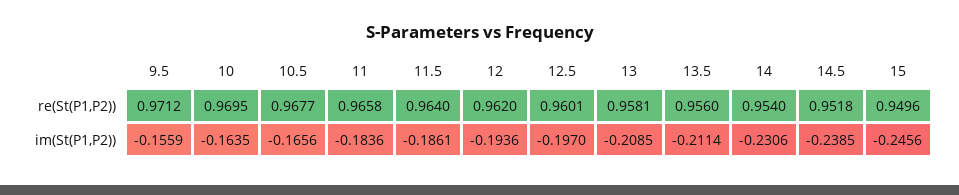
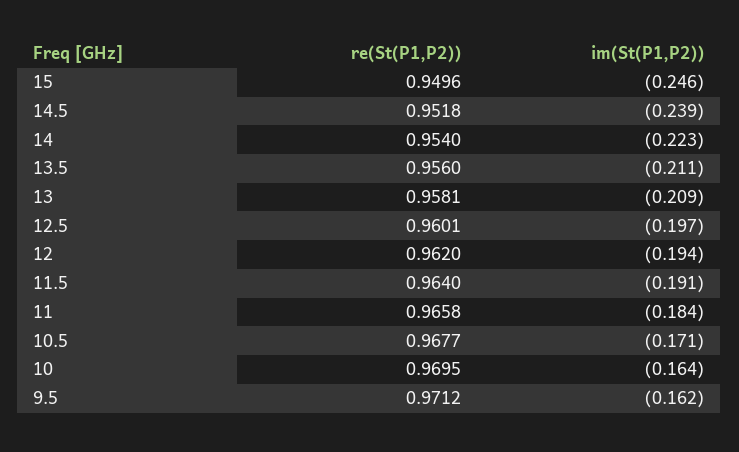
  {
    "9.5": {
      "re(St(P1,P2))": 0.9712,
-     "im(St(P1,P2))": -0.1559
+     "im(St(P1,P2))": -0.162
    },
    "10": {
      "re(St(P1,P2))": 0.9695,
      "im(St(P1,P2))": -0.1635
    },
    "10.5": {
      "re(St(P1,P2))": 0.9677,
-     "im(St(P1,P2))": -0.1656
+     "im(St(P1,P2))": -0.171
    },
    "11": {
      "re(St(P1,P2))": 0.9658,
      "im(St(P1,P2))": -0.1836
    },
    "11.5": {
      "re(St(P1,P2))": 0.964,
-     "im(St(P1,P2))": -0.1861
+     "im(St(P1,P2))": -0.191
    },
    "12": {
      "re(St(P1,P2))": 0.962,
      "im(St(P1,P2))": -0.1936
    },
    "12.5": {
      "re(St(P1,P2))": 0.9601,
      "im(St(P1,P2))": -0.197
    },
    "13": {
      "re(St(P1,P2))": 0.9581,
      "im(St(P1,P2))": -0.2085
    },
    "13.5": {
      "re(St(P1,P2))": 0.956,
      "im(St(P1,P2))": -0.2114
    },
    "14": {
      "re(St(P1,P2))": 0.954,
-     "im(St(P1,P2))": -0.2306
+     "im(St(P1,P2))": -0.223
    },
    "14.5": {
      "re(St(P1,P2))": 0.9518,
      "im(St(P1,P2))": -0.2385
    },
    "15": {
      "re(St(P1,P2))": 0.9496,
      "im(St(P1,P2))": -0.2456
    }
  }

